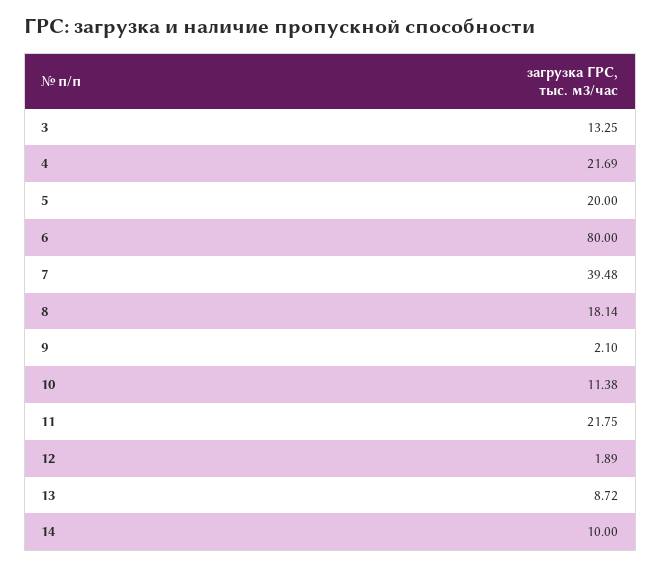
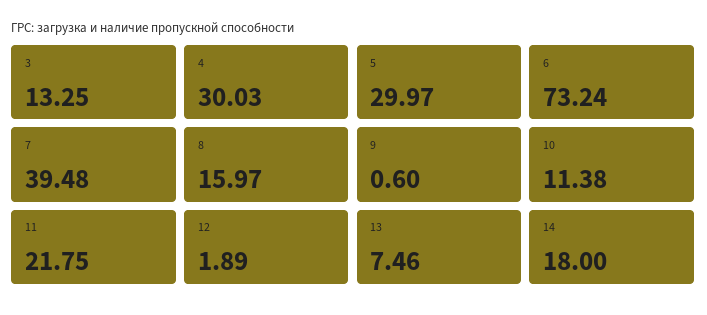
  {
    "3": 13.25,
-   "4": 21.69,
+   "4": 30.03,
-   "5": 20,
+   "5": 29.97,
-   "6": 80,
+   "6": 73.24,
    "7": 39.48,
-   "8": 18.14,
+   "8": 15.97,
-   "9": 2.1,
+   "9": 0.6,
    "10": 11.38,
    "11": 21.75,
    "12": 1.89,
-   "13": 8.72,
+   "13": 7.46,
-   "14": 10
+   "14": 18
  }

